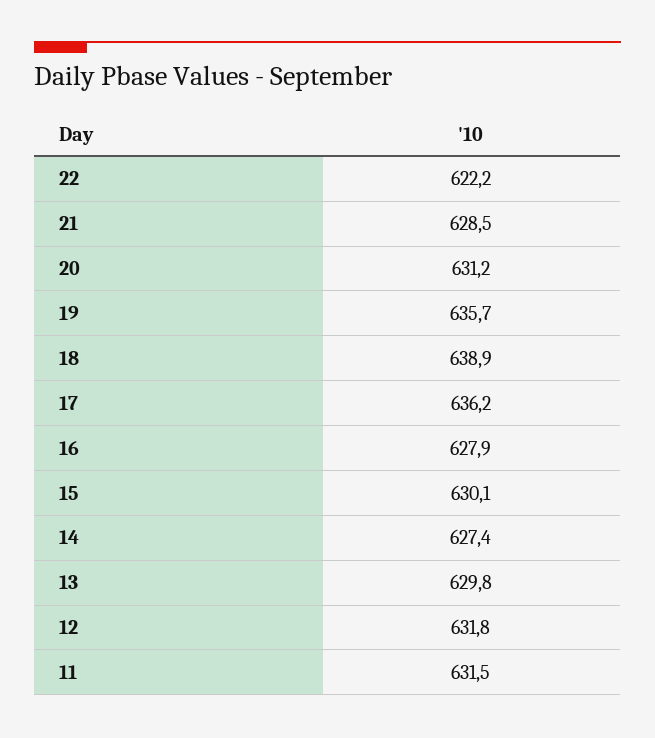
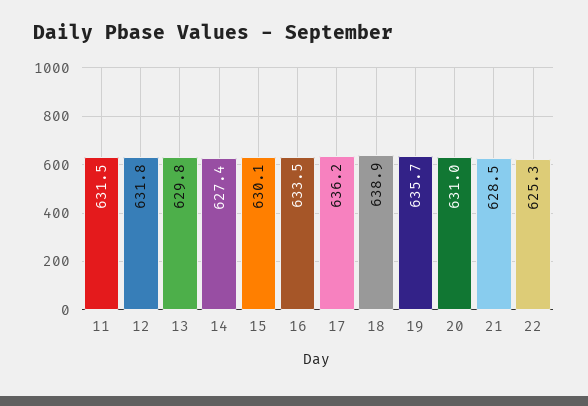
  {
-   "22": 622.2,
+   "22": 625.3,
    "21": 628.5,
-   "20": 631.2,
+   "20": 631,
    "19": 635.7,
    "18": 638.9,
    "17": 636.2,
-   "16": 627.9,
+   "16": 633.5,
    "15": 630.1,
    "14": 627.4,
    "13": 629.8,
    "12": 631.8,
    "11": 631.5
  }

